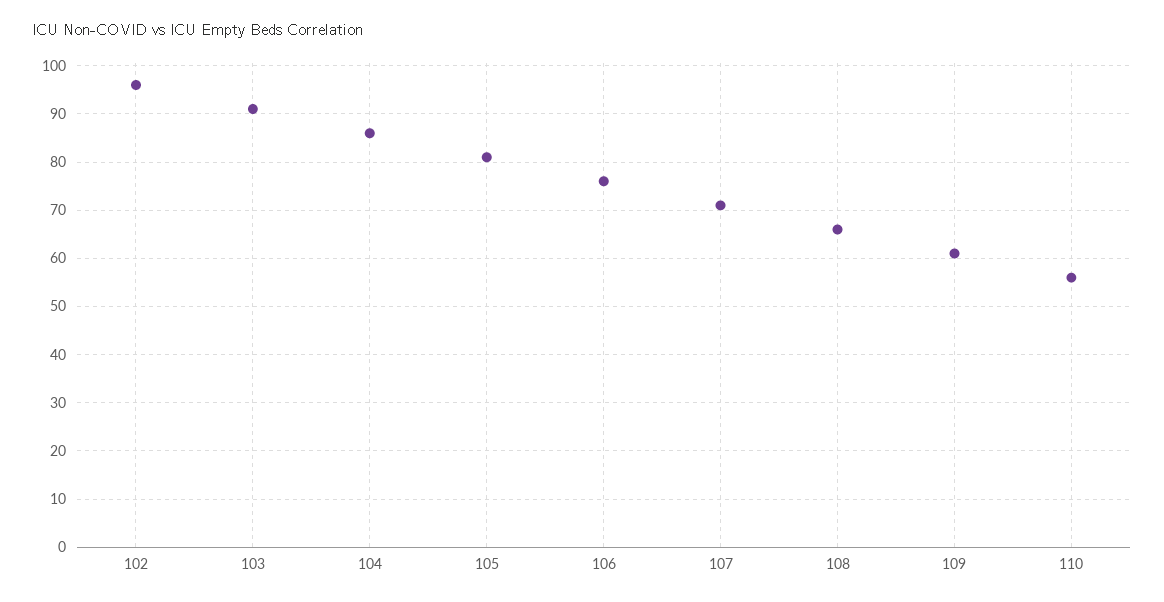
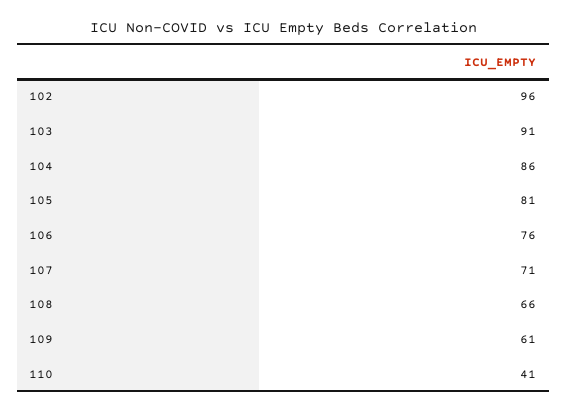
  {
    "102": 96,
    "103": 91,
    "104": 86,
    "105": 81,
    "106": 76,
    "107": 71,
    "108": 66,
    "109": 61,
-   "110": 55
+   "110": 41
  }

